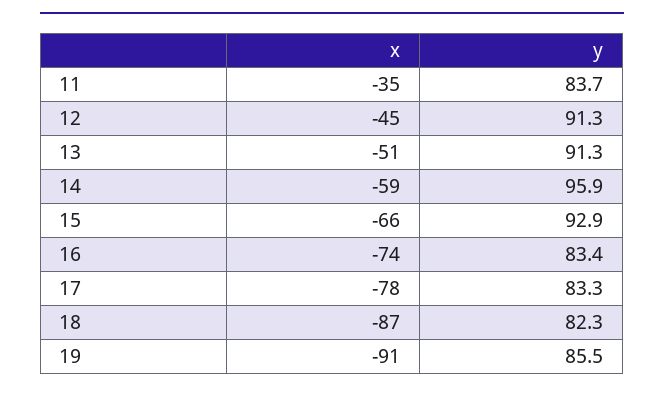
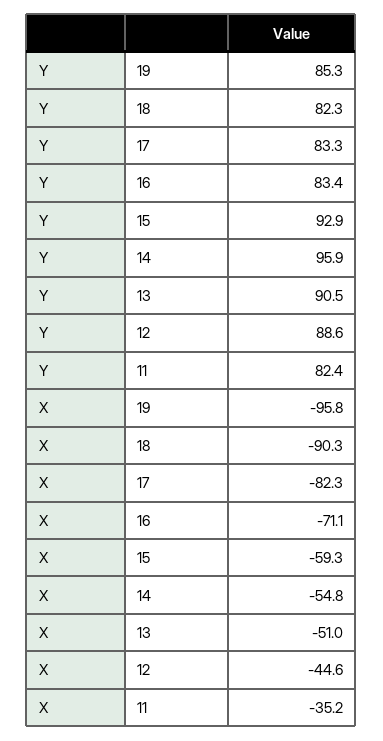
  {
    "x": {
      "11": -35.2,
      "12": -44.6,
      "13": -51,
-     "14": -59,
+     "14": -54.8,
-     "15": -66,
+     "15": -59.3,
-     "16": -74,
+     "16": -71.1,
-     "17": -78,
+     "17": -82.3,
-     "18": -87,
+     "18": -90.3,
-     "19": -91
+     "19": -95.8
    },
    "y": {
-     "11": 83.7,
+     "11": 82.4,
-     "12": 91.3,
+     "12": 88.6,
-     "13": 91.3,
+     "13": 90.5,
      "14": 95.9,
      "15": 92.9,
      "16": 83.4,
      "17": 83.3,
      "18": 82.3,
-     "19": 85.5
+     "19": 85.3
    }
  }

